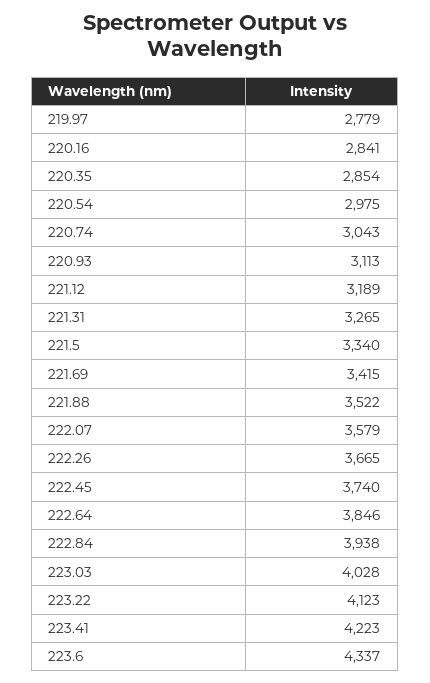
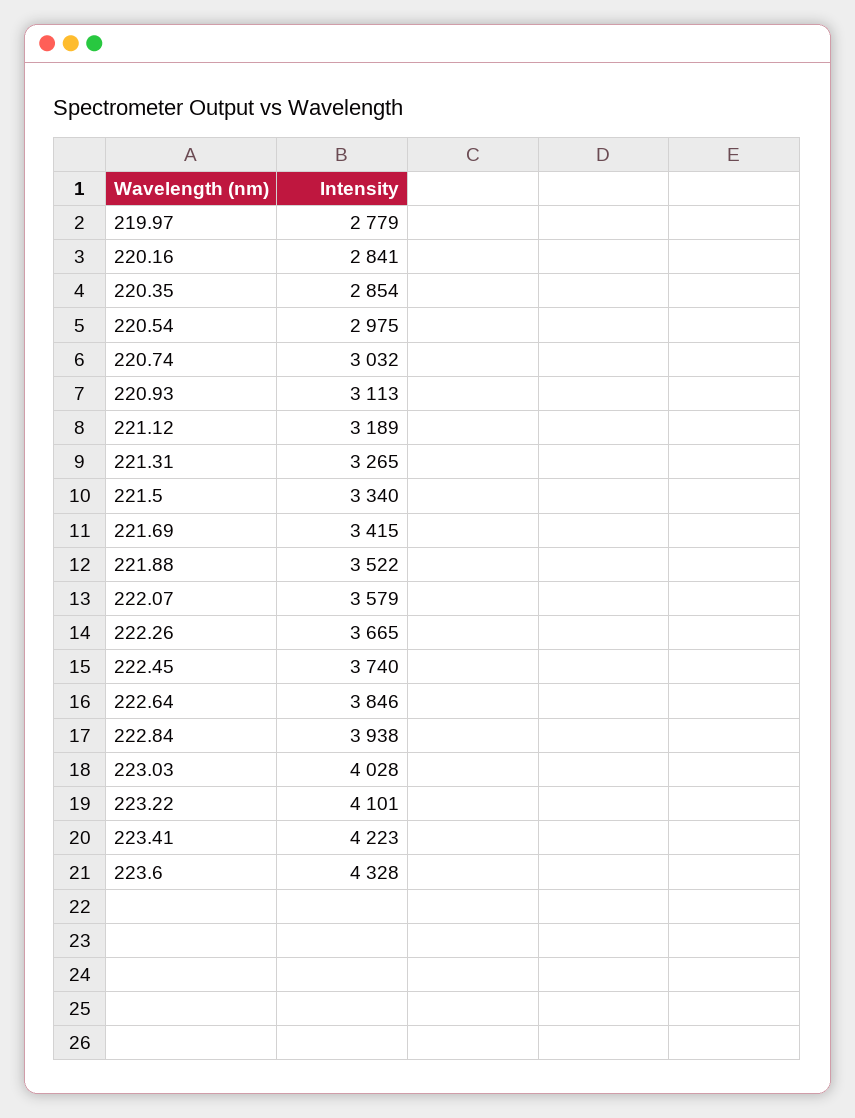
  {
    "219.97": 2779,
    "220.16": 2841,
    "220.35": 2854,
    "220.54": 2975,
-   "220.74": 3043,
+   "220.74": 3032,
    "220.93": 3113,
    "221.12": 3189,
    "221.31": 3265,
    "221.5": 3340,
    "221.69": 3415,
    "221.88": 3522,
    "222.07": 3579,
    "222.26": 3665,
    "222.45": 3740,
    "222.64": 3846,
    "222.84": 3938,
    "223.03": 4028,
-   "223.22": 4123,
+   "223.22": 4101,
    "223.41": 4223,
-   "223.6": 4337
+   "223.6": 4328
  }

